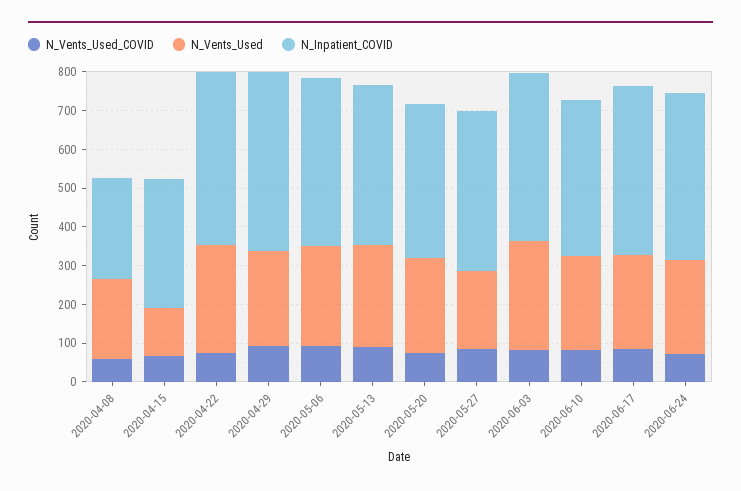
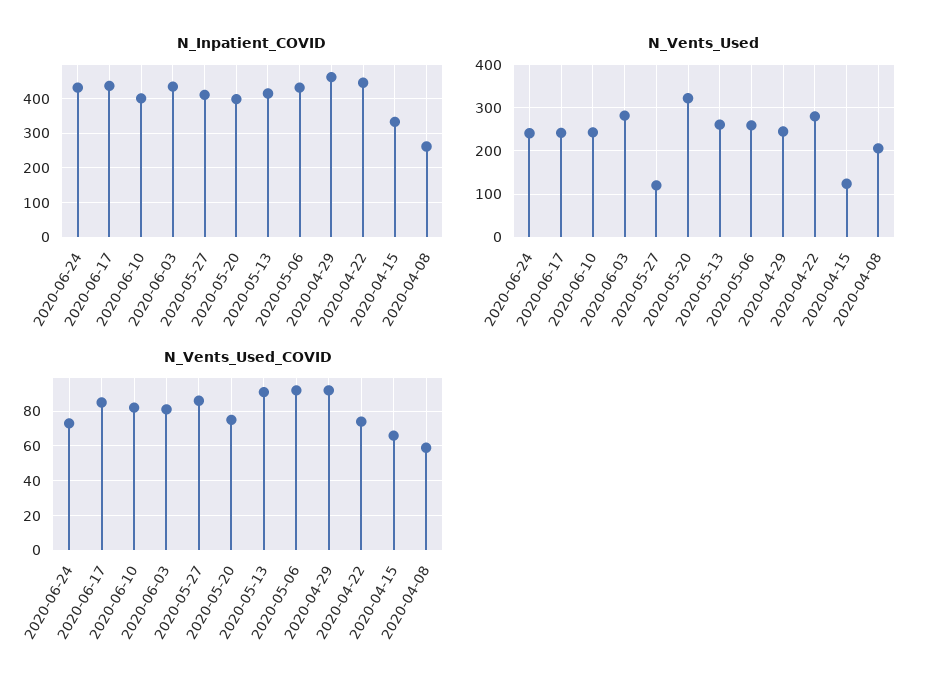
  {
    "N_Vents_Used_COVID": {
      "2020-04-08": 60,
      "2020-04-15": 65,
      "2020-04-22": 75,
      "2020-04-29": 90,
      "2020-05-06": 90,
      "2020-05-13": 90,
      "2020-05-20": 75,
      "2020-05-27": 85,
      "2020-06-03": 80,
      "2020-06-10": 80,
      "2020-06-17": 85,
      "2020-06-24": 75
    },
    "N_Vents_Used": {
      "2020-04-08": 200,
      "2020-04-15": 120,
      "2020-04-22": 280,
      "2020-04-29": 240,
      "2020-05-06": 260,
      "2020-05-13": 260,
-     "2020-05-20": 250,
+     "2020-05-20": 320,
-     "2020-05-27": 200,
+     "2020-05-27": 120,
      "2020-06-03": 280,
      "2020-06-10": 240,
      "2020-06-17": 240,
      "2020-06-24": 240
    },
    "N_Inpatient_COVID": {
      "2020-04-08": 260,
      "2020-04-15": 340,
      "2020-04-22": 440,
      "2020-04-29": 460,
      "2020-05-06": 440,
      "2020-05-13": 420,
      "2020-05-20": 400,
      "2020-05-27": 420,
      "2020-06-03": 440,
      "2020-06-10": 400,
      "2020-06-17": 440,
      "2020-06-24": 440
    }
  }

